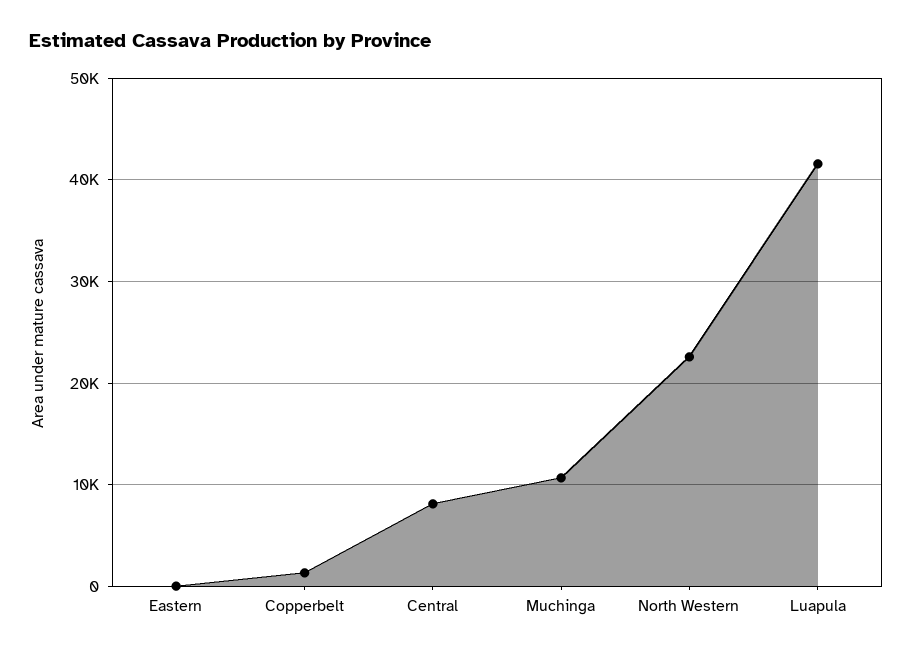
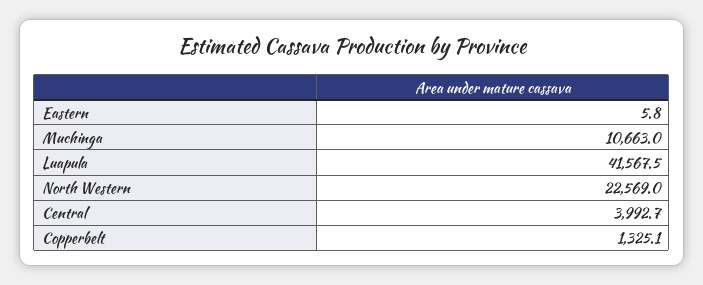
  {
    "Eastern": 5.8,
    "Copperbelt": 1325.1,
-   "Central": 8000,
+   "Central": 3992.7,
    "Muchinga": 10663,
    "North Western": 22569,
    "Luapula": 41567.5
  }

